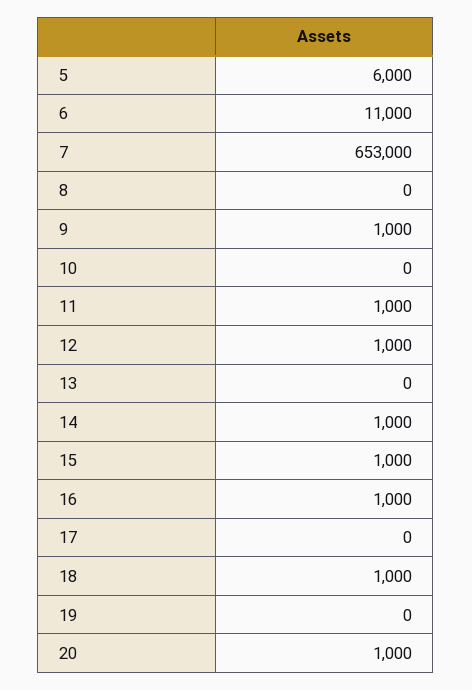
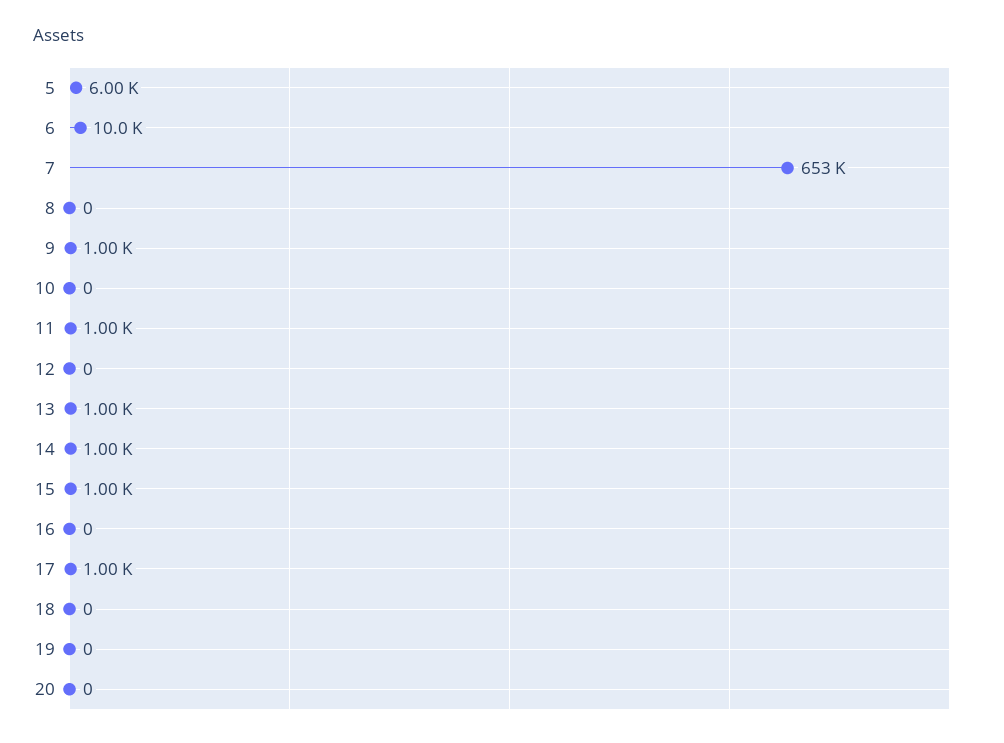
  {
    "5": 6000,
-   "6": 11000,
+   "6": 10000,
    "7": 653000,
    "8": 0,
    "9": 1000,
    "10": 0,
    "11": 1000,
-   "12": 1000,
+   "12": 0,
-   "13": 0,
+   "13": 1000,
    "14": 1000,
    "15": 1000,
-   "16": 1000,
+   "16": 0,
-   "17": 0,
+   "17": 1000,
-   "18": 1000,
+   "18": 0,
    "19": 0,
-   "20": 1000
+   "20": 0
  }

